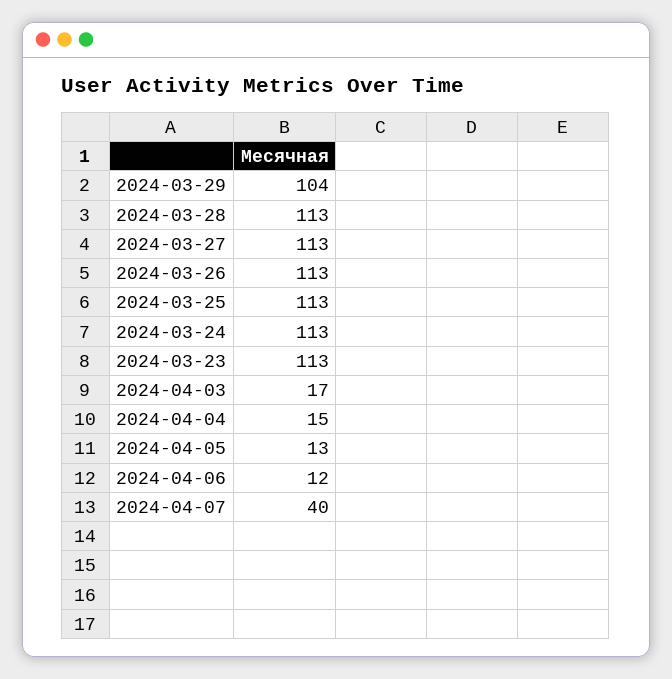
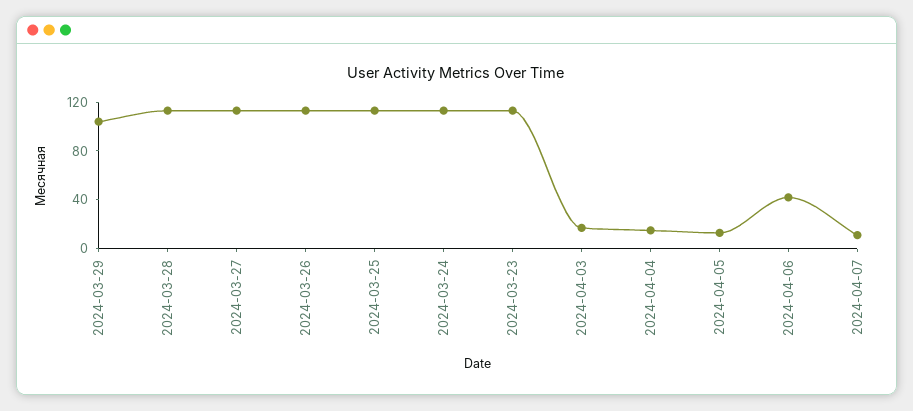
  {
    "2024-03-29": 104,
    "2024-03-28": 113,
    "2024-03-27": 113,
    "2024-03-26": 113,
    "2024-03-25": 113,
    "2024-03-24": 113,
    "2024-03-23": 113,
    "2024-04-03": 17,
    "2024-04-04": 15,
    "2024-04-05": 13,
-   "2024-04-06": 12,
+   "2024-04-06": 40,
-   "2024-04-07": 40
+   "2024-04-07": 10
  }

